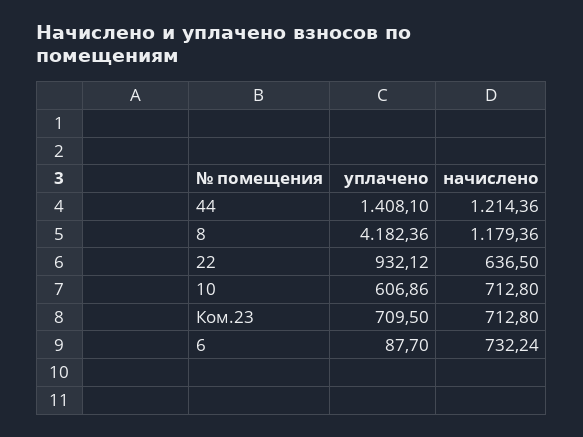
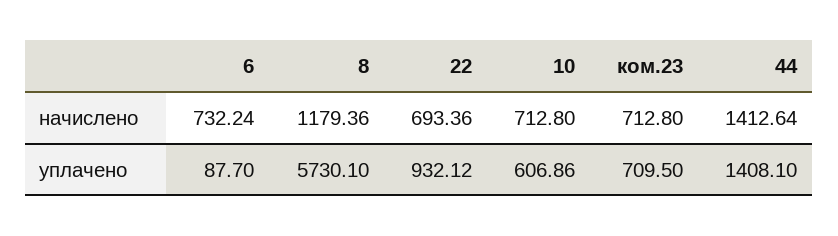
  {
    "уплачено": {
      "44": 1408.1,
-     "8": 4182.36,
+     "8": 5730.1,
      "22": 932.12,
      "10": 606.86,
      "Ком.23": 709.5,
      "6": 87.7
    },
    "начислено": {
-     "44": 1214.36,
+     "44": 1412.64,
      "8": 1179.36,
-     "22": 636.5,
+     "22": 693.36,
      "10": 712.8,
      "Ком.23": 712.8,
      "6": 732.24
    }
  }

